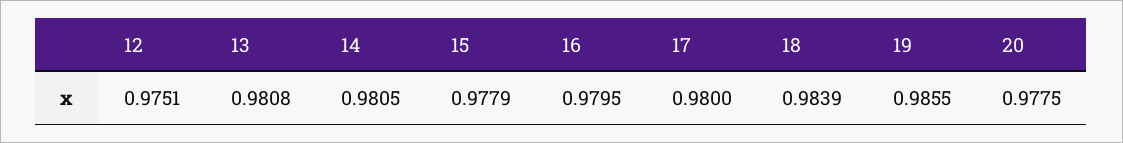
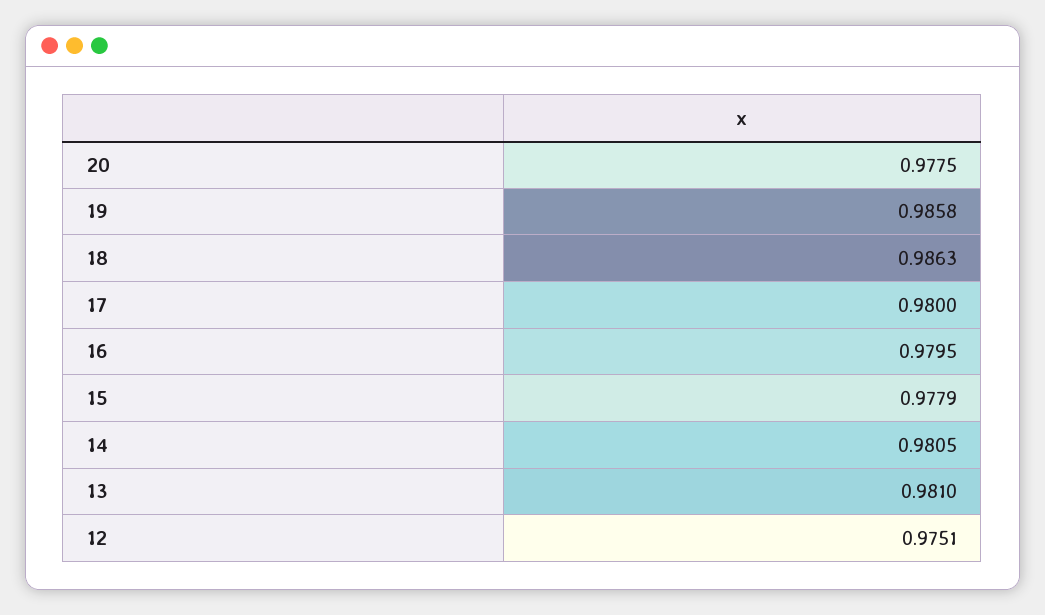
  {
    "12": 0.9751,
-   "13": 0.9808,
+   "13": 0.981,
    "14": 0.9805,
    "15": 0.9779,
    "16": 0.9795,
    "17": 0.98,
-   "18": 0.9839,
+   "18": 0.9863,
-   "19": 0.9855,
+   "19": 0.9858,
    "20": 0.9775
  }

